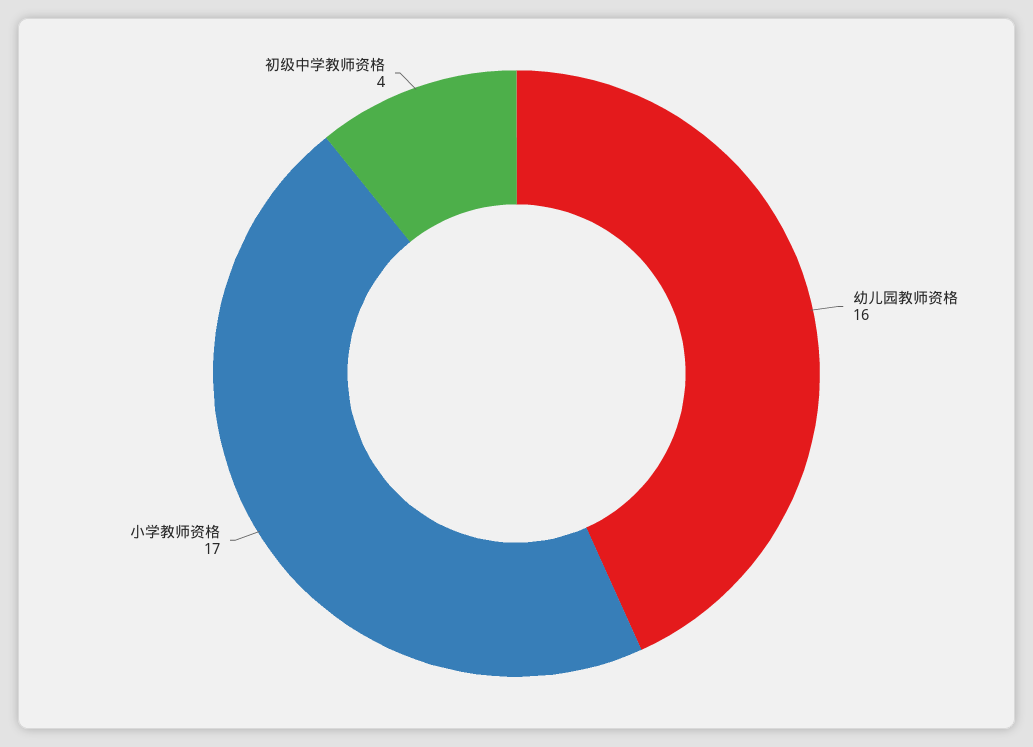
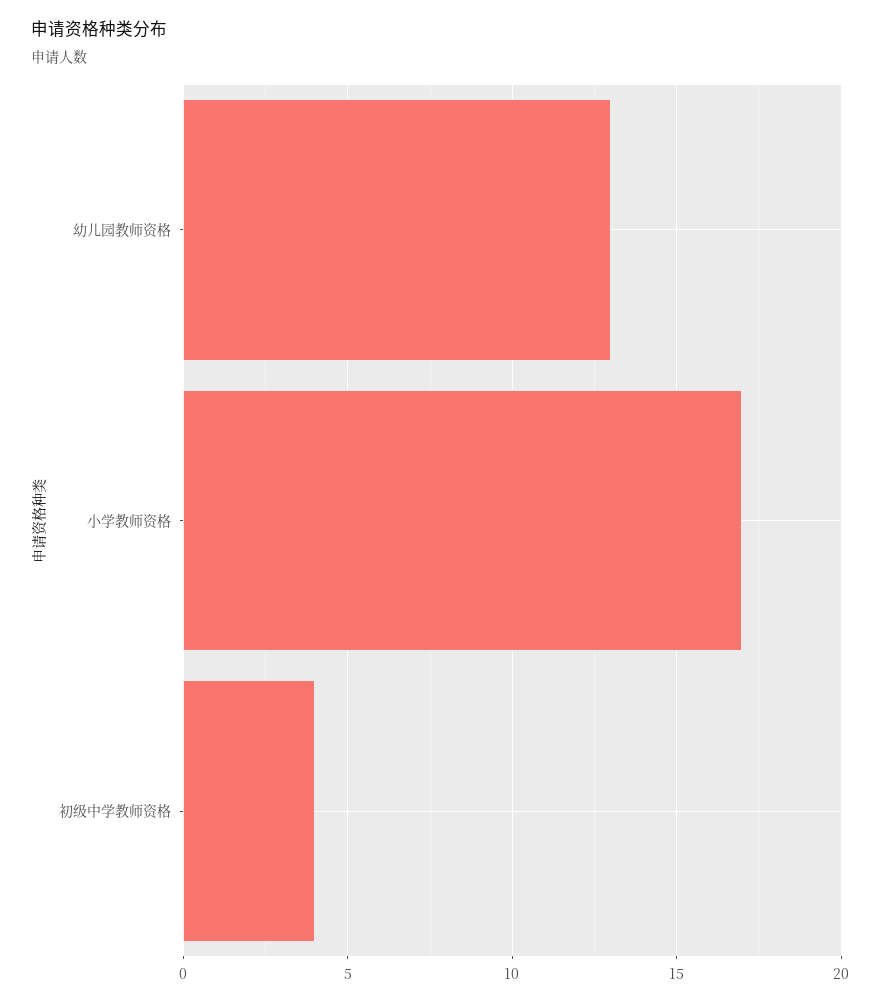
  {
-   "幼儿园教师资格": 16,
+   "幼儿园教师资格": 13,
    "小学教师资格": 17,
    "初级中学教师资格": 4
  }

